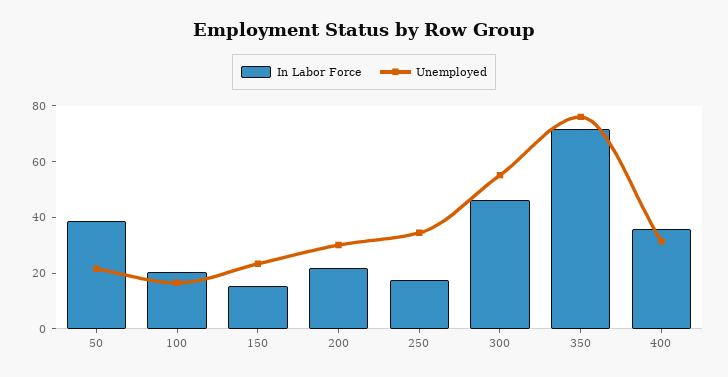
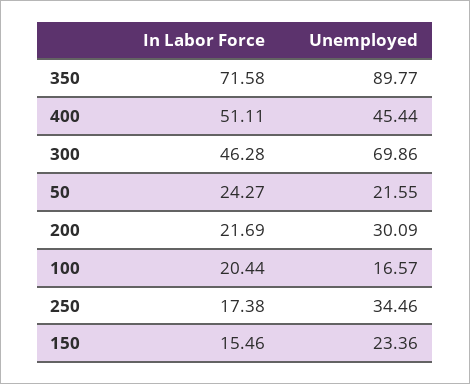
  {
    "In Labor Force": {
-     "50": 40,
+     "50": 24.27,
      "100": 20.44,
      "150": 15.46,
      "200": 21.69,
      "250": 17.38,
      "300": 46.28,
      "350": 71.58,
-     "400": 35
+     "400": 51.11
    },
    "Unemployed": {
      "50": 21.55,
      "100": 16.57,
      "150": 23.36,
      "200": 30.09,
      "250": 34.46,
-     "300": 55,
+     "300": 69.86,
-     "350": 75,
+     "350": 89.77,
-     "400": 30
+     "400": 45.44
    }
  }

